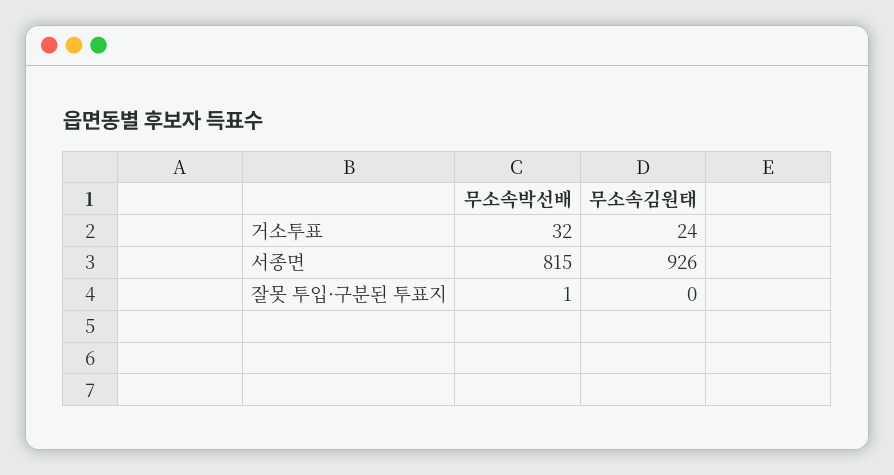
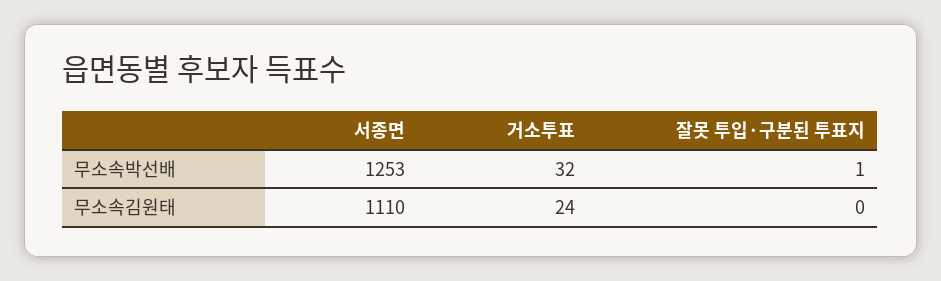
  {
    "무소속박선배": {
      "거소투표": 32,
-     "서종면": 815,
+     "서종면": 1253,
      "잘못 투입·구분된 투표지": 1
    },
    "무소속김원태": {
      "거소투표": 24,
-     "서종면": 926,
+     "서종면": 1110,
      "잘못 투입·구분된 투표지": 0
    }
  }

